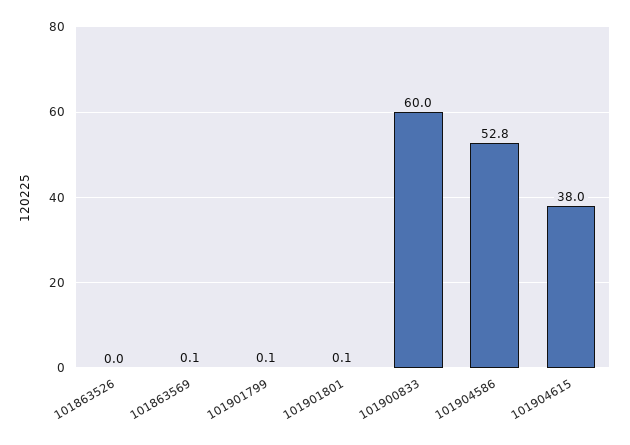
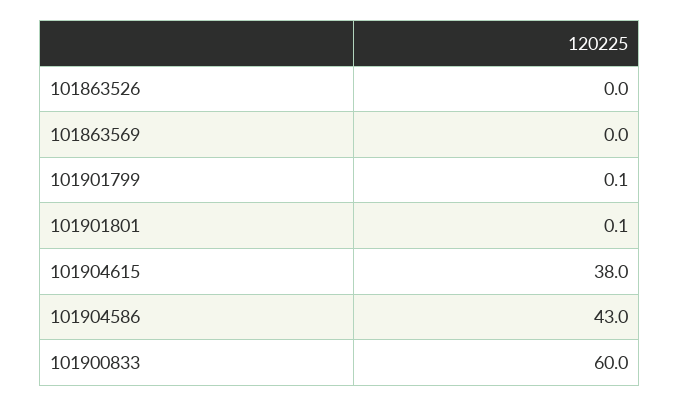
  {
    "101863526": 0,
-   "101863569": 0.1,
+   "101863569": 0,
    "101901799": 0.1,
    "101901801": 0.1,
    "101900833": 60,
-   "101904586": 52.8,
+   "101904586": 43,
    "101904615": 38
  }

